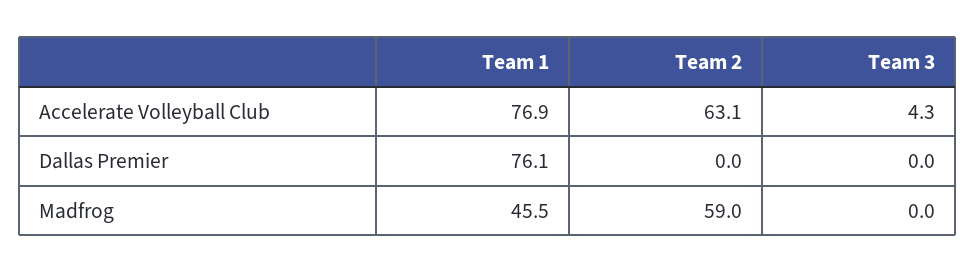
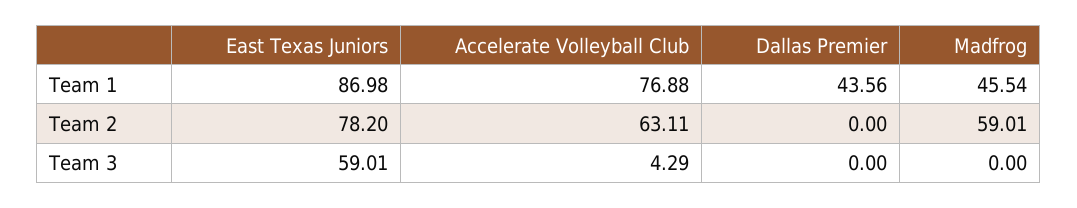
  {
    "Team 1": {
      "Accelerate Volleyball Club": 76.88,
-     "Dallas Premier": 76.1,
+     "Dallas Premier": 43.56,
-     "Madfrog": 45.54
+     "Madfrog": 45.54,
+     "East Texas Juniors": 86.98
    },
    "Team 2": {
      "Accelerate Volleyball Club": 63.11,
      "Dallas Premier": 0,
-     "Madfrog": 59.01
+     "Madfrog": 59.01,
+     "East Texas Juniors": 78.2
    },
    "Team 3": {
      "Accelerate Volleyball Club": 4.29,
      "Dallas Premier": 0,
-     "Madfrog": 0
+     "Madfrog": 0,
+     "East Texas Juniors": 59.01
    }
  }

